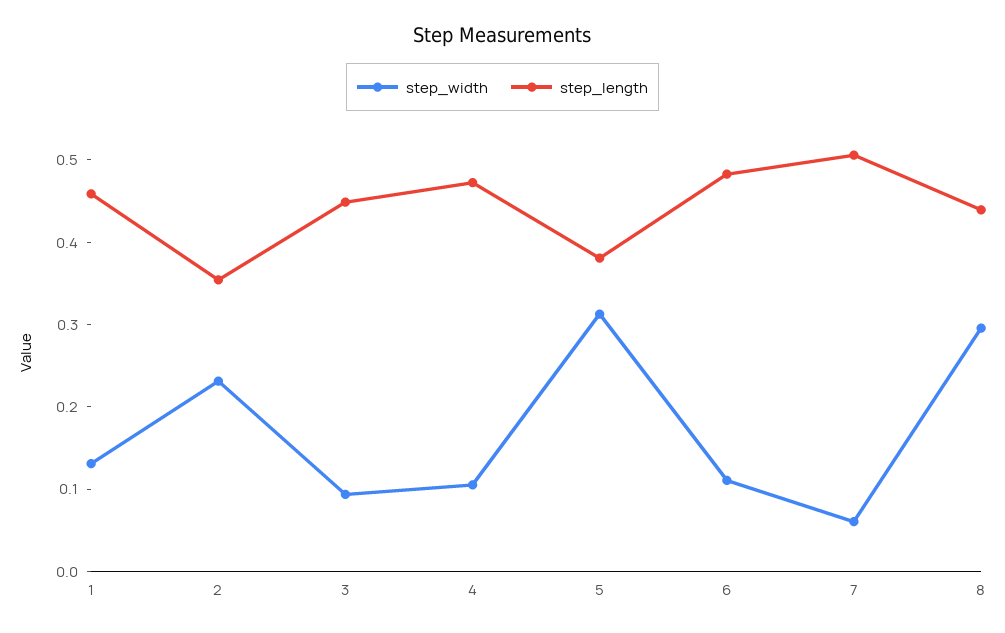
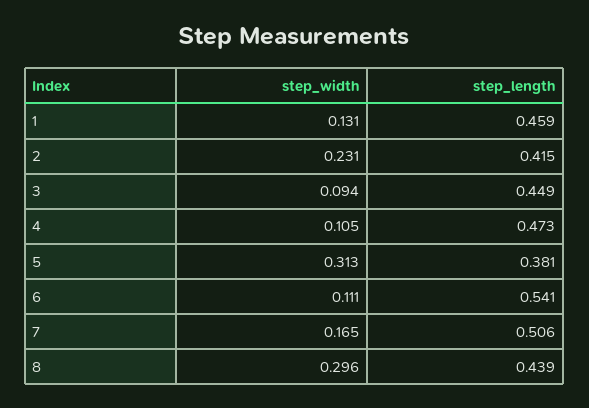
  {
    "step_width": {
      "1": 0.131,
      "2": 0.231,
      "3": 0.094,
      "4": 0.105,
      "5": 0.313,
      "6": 0.111,
-     "7": 0.06,
+     "7": 0.165,
      "8": 0.296
    },
    "step_length": {
      "1": 0.459,
-     "2": 0.36,
+     "2": 0.415,
      "3": 0.449,
      "4": 0.473,
      "5": 0.381,
-     "6": 0.48,
+     "6": 0.541,
      "7": 0.506,
      "8": 0.439
    }
  }

